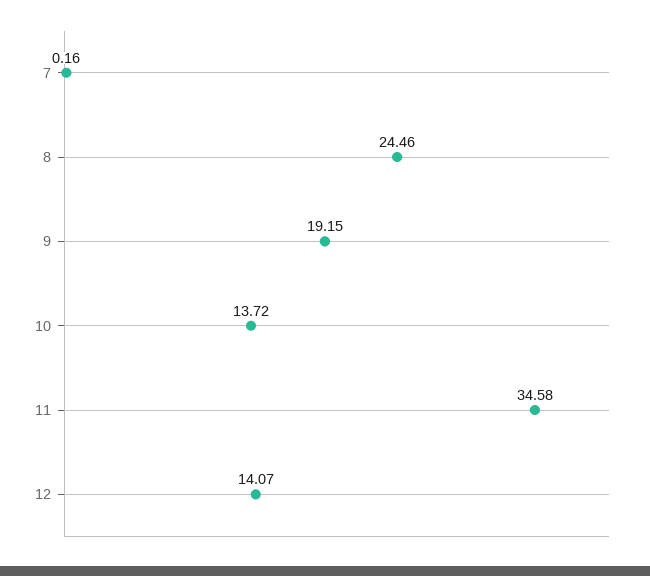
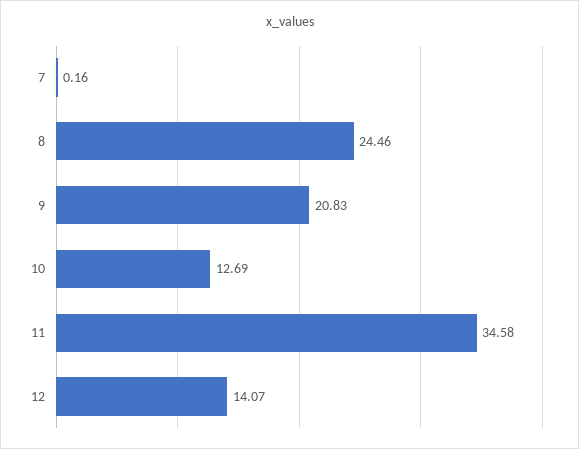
  {
    "7": 0.16,
    "8": 24.46,
-   "9": 19.15,
+   "9": 20.83,
-   "10": 13.72,
+   "10": 12.69,
    "11": 34.58,
    "12": 14.07
  }

